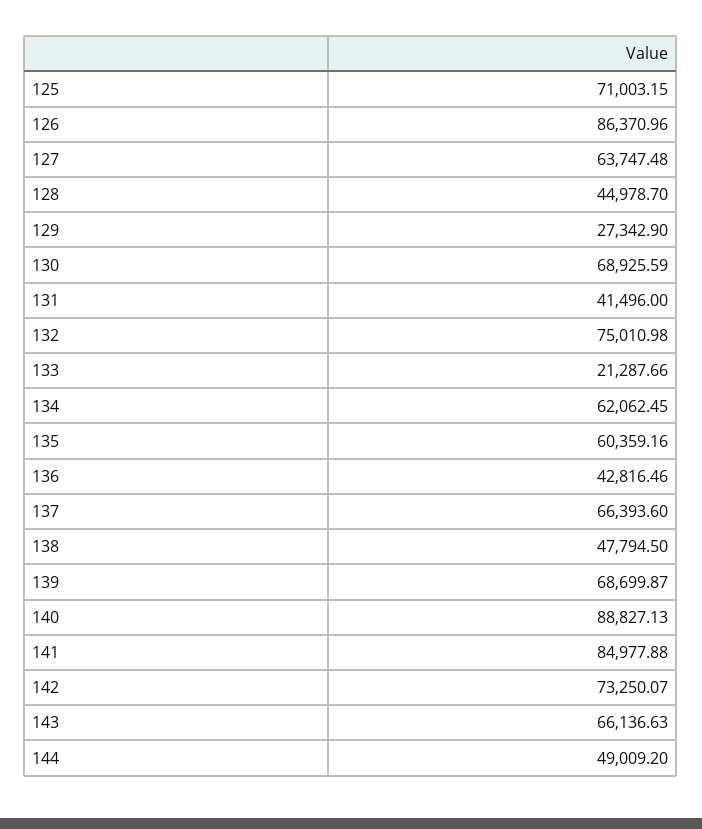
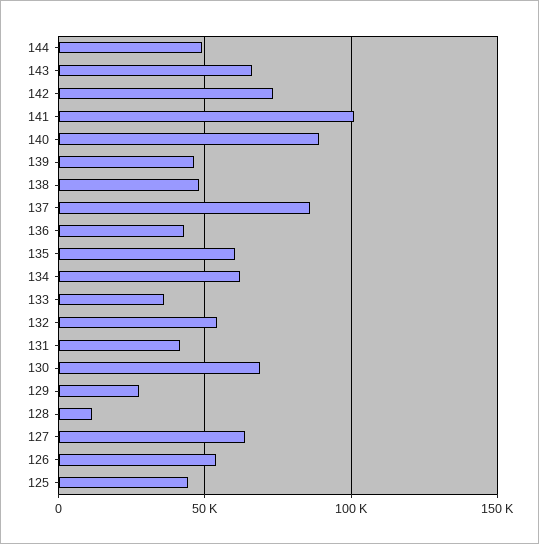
  {
-   "125": 71003.15,
+   "125": 45000,
-   "126": 86370.96,
+   "126": 55000,
    "127": 63747.48,
-   "128": 44978.7,
+   "128": 10000,
    "129": 27342.9,
    "130": 68925.59,
    "131": 41496,
-   "132": 75010.98,
+   "132": 55000,
-   "133": 21287.66,
+   "133": 35000,
    "134": 62062.45,
    "135": 60359.16,
    "136": 42816.46,
-   "137": 66393.6,
+   "137": 85000,
    "138": 47794.5,
-   "139": 68699.87,
+   "139": 45000,
    "140": 88827.13,
-   "141": 84977.88,
+   "141": 100000,
    "142": 73250.07,
    "143": 66136.63,
    "144": 49009.2
  }

